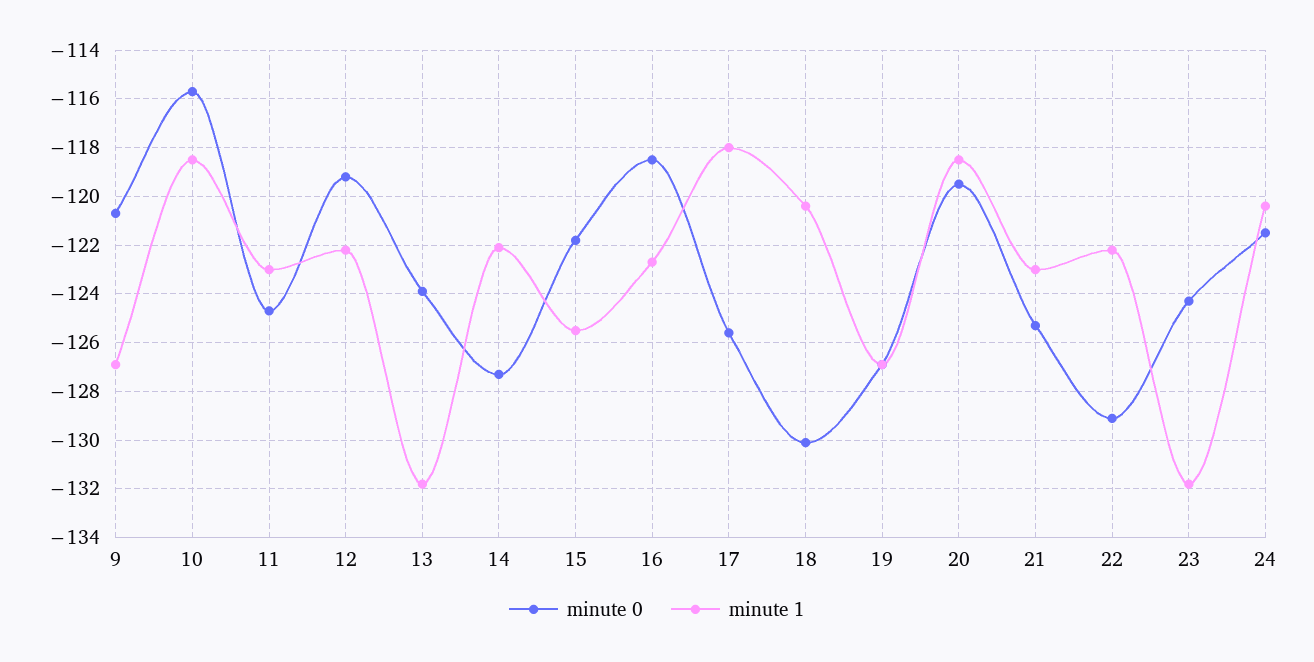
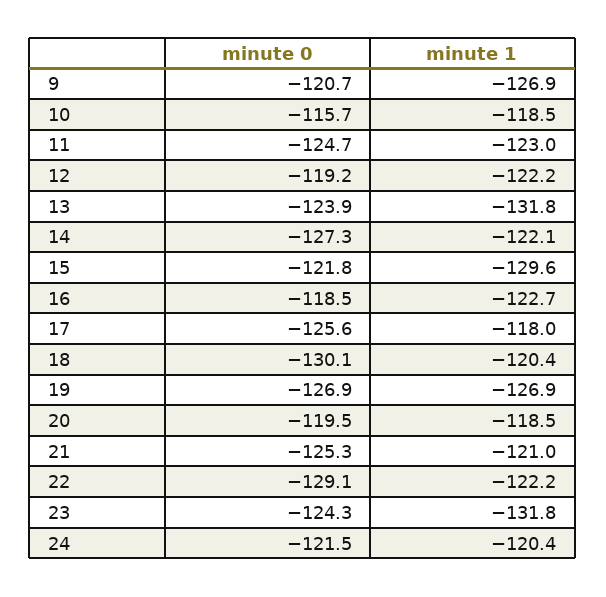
  {
    "minute 0": {
      "9": -120.7,
      "10": -115.7,
      "11": -124.7,
      "12": -119.2,
      "13": -123.9,
      "14": -127.3,
      "15": -121.8,
      "16": -118.5,
      "17": -125.6,
      "18": -130.1,
      "19": -126.9,
      "20": -119.5,
      "21": -125.3,
      "22": -129.1,
      "23": -124.3,
      "24": -121.5
    },
    "minute 1": {
      "9": -126.9,
      "10": -118.5,
      "11": -123,
      "12": -122.2,
      "13": -131.8,
      "14": -122.1,
-     "15": -125.5,
+     "15": -129.6,
      "16": -122.7,
      "17": -118,
      "18": -120.4,
      "19": -126.9,
      "20": -118.5,
-     "21": -123,
+     "21": -121,
      "22": -122.2,
      "23": -131.8,
      "24": -120.4
    }
  }

